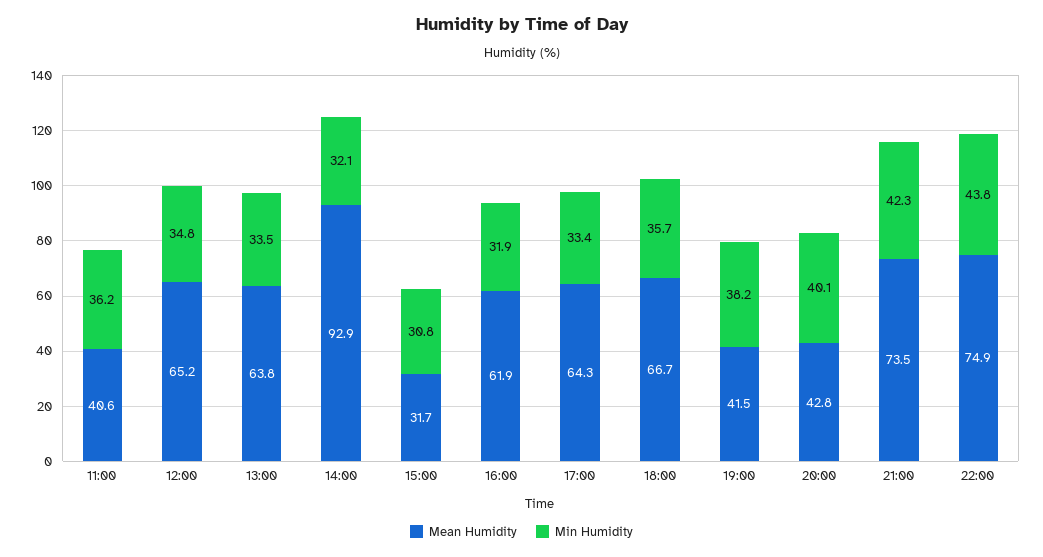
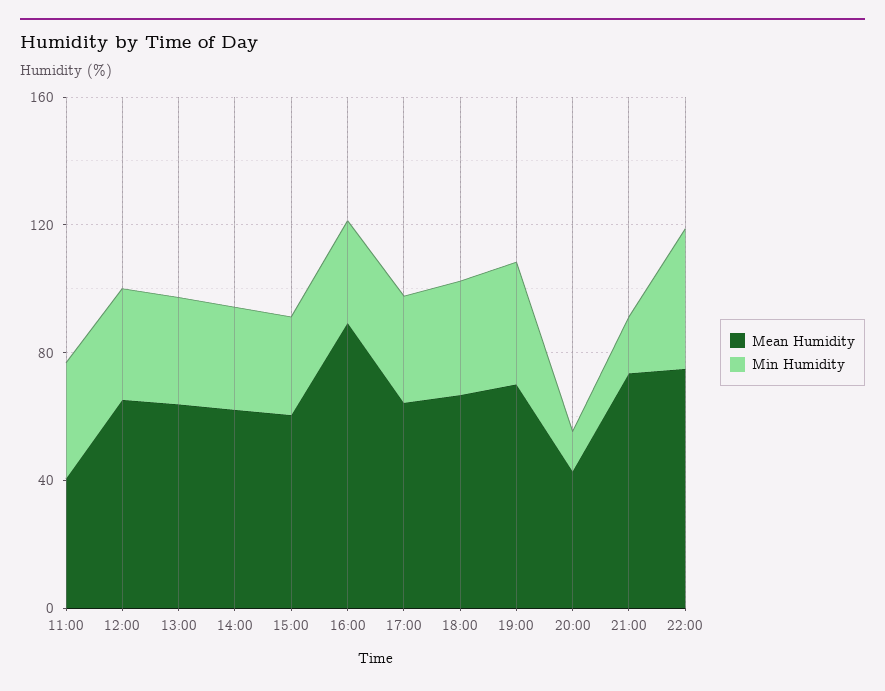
  {
    "Mean Humidity": {
      "11:00": 40.6,
      "12:00": 65.2,
      "13:00": 63.8,
-     "14:00": 92.9,
+     "14:00": 60,
-     "15:00": 31.7,
+     "15:00": 60,
-     "16:00": 61.9,
+     "16:00": 90,
      "17:00": 64.3,
      "18:00": 66.7,
-     "19:00": 41.5,
+     "19:00": 70,
      "20:00": 42.8,
      "21:00": 73.5,
      "22:00": 74.9
    },
    "Min Humidity": {
      "11:00": 36.2,
      "12:00": 34.8,
      "13:00": 33.5,
      "14:00": 32.1,
      "15:00": 30.8,
      "16:00": 31.9,
      "17:00": 33.4,
      "18:00": 35.7,
      "19:00": 38.2,
-     "20:00": 40.1,
+     "20:00": 10,
-     "21:00": 42.3,
+     "21:00": 20,
      "22:00": 43.8
    }
  }

